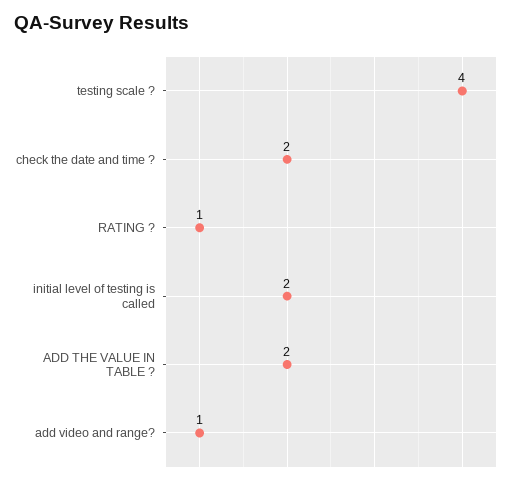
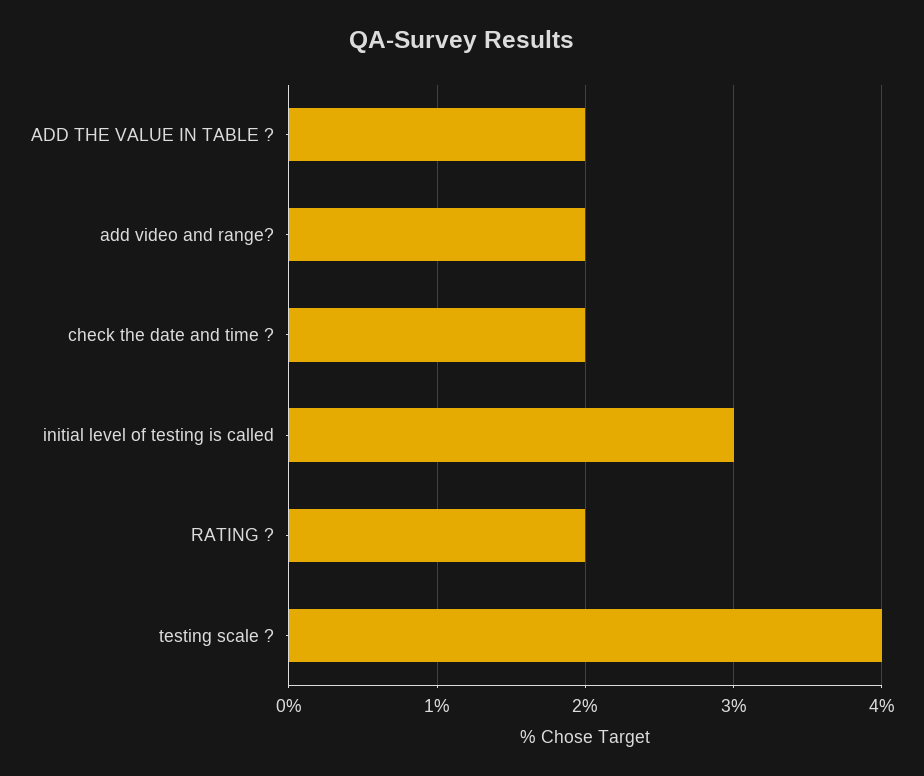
  {
    "testing scale ?": 4,
    "check the date and time ?": 2,
-   "RATING ?": 1,
+   "RATING ?": 2,
-   "initial level of testing is called": 2,
+   "initial level of testing is called": 3,
    "ADD THE VALUE IN TABLE ?": 2,
-   "add video and range?": 1
+   "add video and range?": 2
  }

